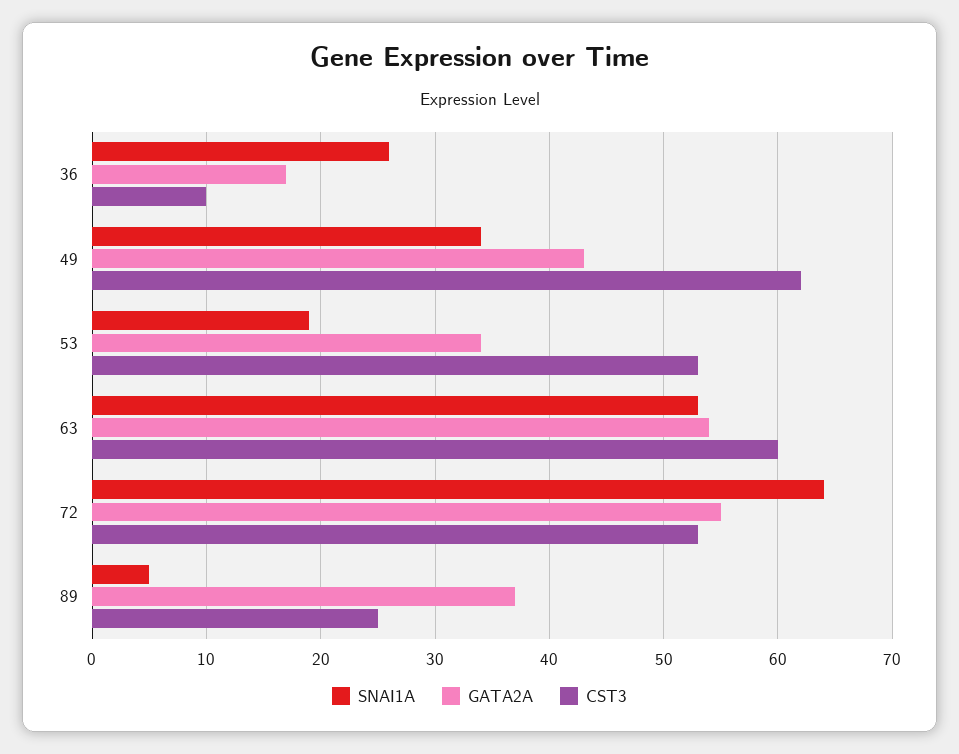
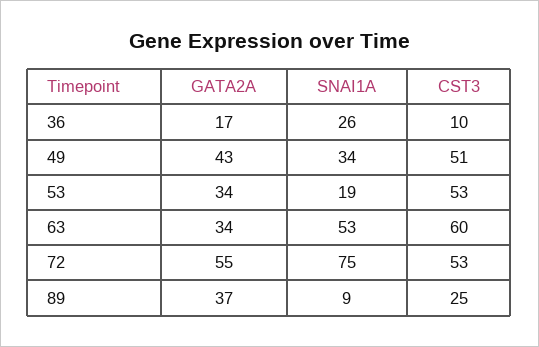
  {
    "SNAI1A": {
      "36": 26,
      "49": 34,
      "53": 19,
      "63": 53,
-     "72": 64,
+     "72": 75,
-     "89": 5
+     "89": 9
    },
    "GATA2A": {
      "36": 17,
      "49": 43,
      "53": 34,
-     "63": 54,
+     "63": 34,
      "72": 55,
      "89": 37
    },
    "CST3": {
      "36": 10,
-     "49": 62,
+     "49": 51,
      "53": 53,
      "63": 60,
      "72": 53,
      "89": 25
    }
  }

